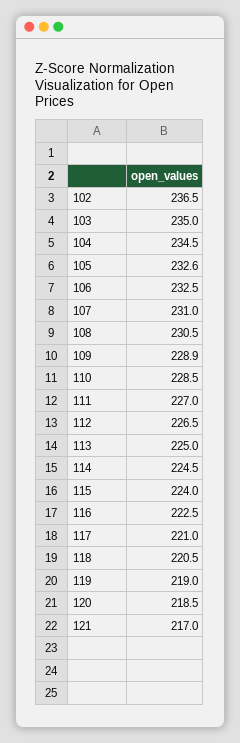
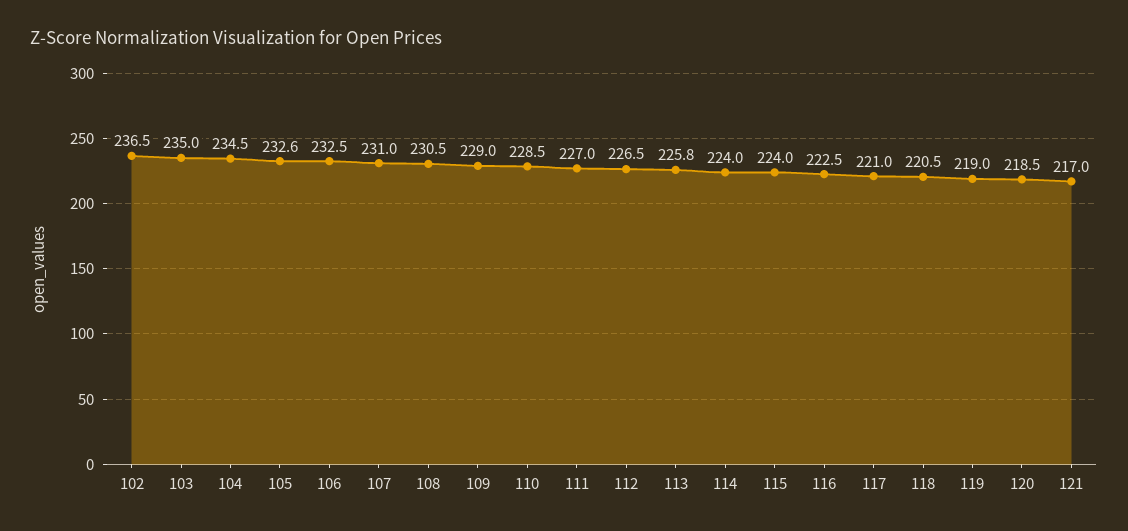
  {
    "102": 236.5,
    "103": 235,
    "104": 234.5,
    "105": 232.6,
    "106": 232.5,
    "107": 231,
    "108": 230.5,
-   "109": 228.9,
+   "109": 229,
    "110": 228.5,
    "111": 227,
    "112": 226.5,
-   "113": 225,
+   "113": 225.8,
-   "114": 224.5,
+   "114": 224,
    "115": 224,
    "116": 222.5,
    "117": 221,
    "118": 220.5,
    "119": 219,
    "120": 218.5,
    "121": 217
  }

